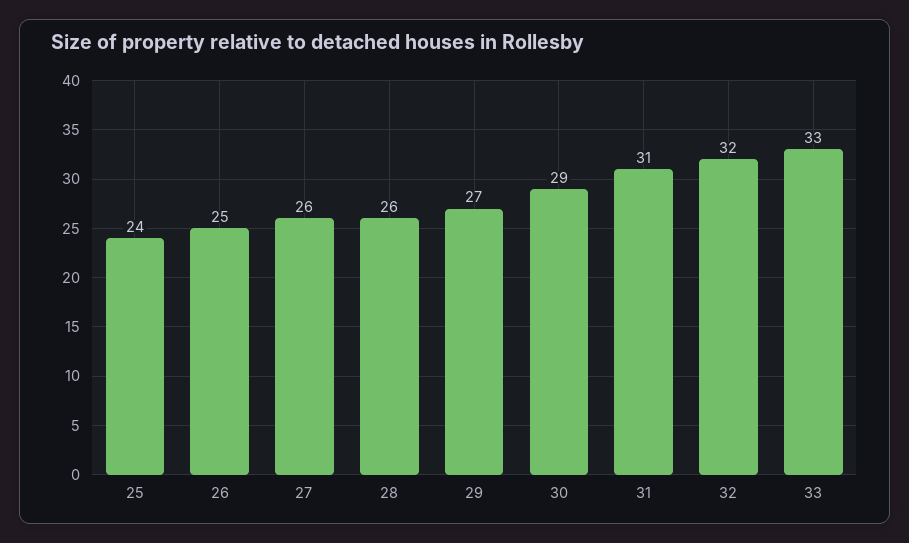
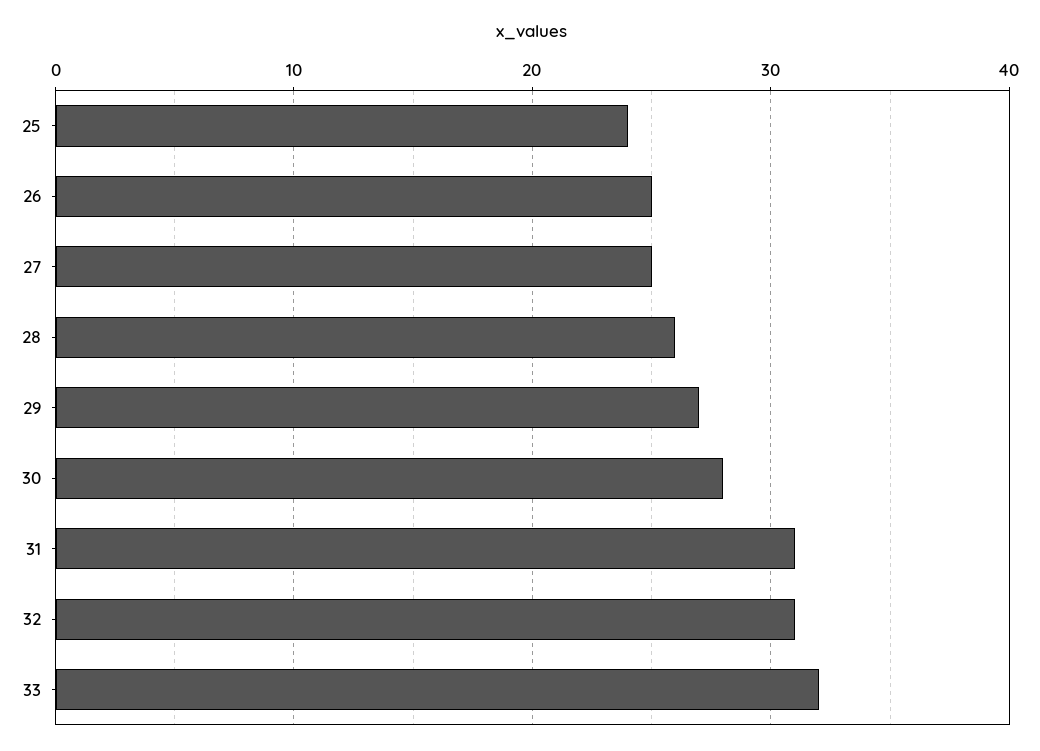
  {
    "25": 24,
    "26": 25,
-   "27": 26,
+   "27": 25,
    "28": 26,
    "29": 27,
-   "30": 29,
+   "30": 28,
    "31": 31,
-   "32": 32,
+   "32": 31,
-   "33": 33
+   "33": 32
  }

